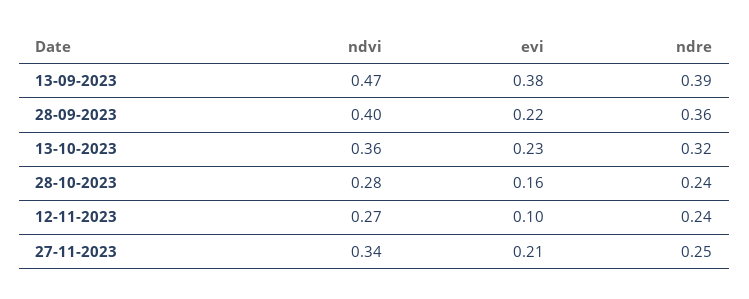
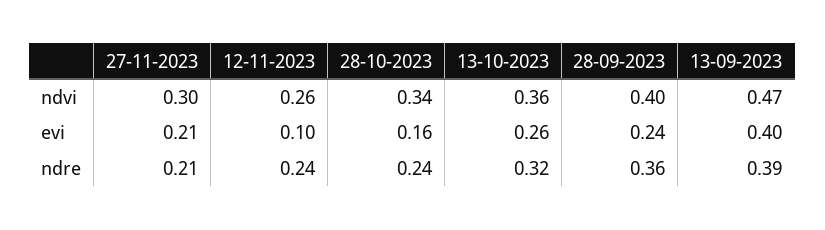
  {
    "ndvi": {
      "13-09-2023": 0.47,
      "28-09-2023": 0.4,
      "13-10-2023": 0.36,
-     "28-10-2023": 0.28,
+     "28-10-2023": 0.34,
-     "12-11-2023": 0.27,
+     "12-11-2023": 0.26,
-     "27-11-2023": 0.34
+     "27-11-2023": 0.3
    },
    "evi": {
-     "13-09-2023": 0.38,
+     "13-09-2023": 0.4,
-     "28-09-2023": 0.22,
+     "28-09-2023": 0.24,
-     "13-10-2023": 0.23,
+     "13-10-2023": 0.26,
      "28-10-2023": 0.16,
      "12-11-2023": 0.1,
      "27-11-2023": 0.21
    },
    "ndre": {
      "13-09-2023": 0.39,
      "28-09-2023": 0.36,
      "13-10-2023": 0.32,
      "28-10-2023": 0.24,
      "12-11-2023": 0.24,
-     "27-11-2023": 0.25
+     "27-11-2023": 0.21
    }
  }

